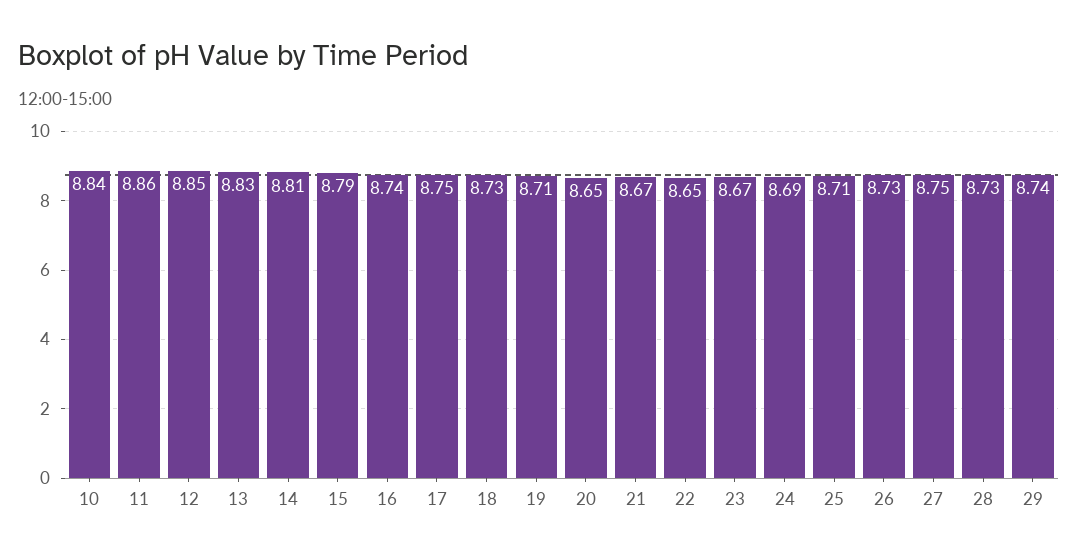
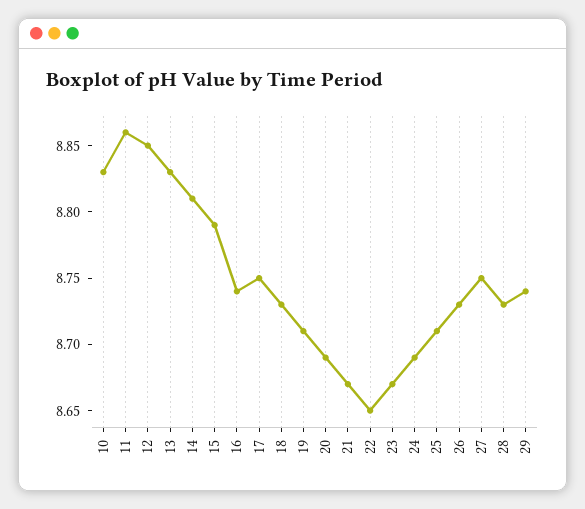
  {
-   "10": 8.84,
+   "10": 8.83,
    "11": 8.86,
    "12": 8.85,
    "13": 8.83,
    "14": 8.81,
    "15": 8.79,
    "16": 8.74,
    "17": 8.75,
    "18": 8.73,
    "19": 8.71,
-   "20": 8.65,
+   "20": 8.69,
    "21": 8.67,
    "22": 8.65,
    "23": 8.67,
    "24": 8.69,
    "25": 8.71,
    "26": 8.73,
    "27": 8.75,
    "28": 8.73,
    "29": 8.74
  }

